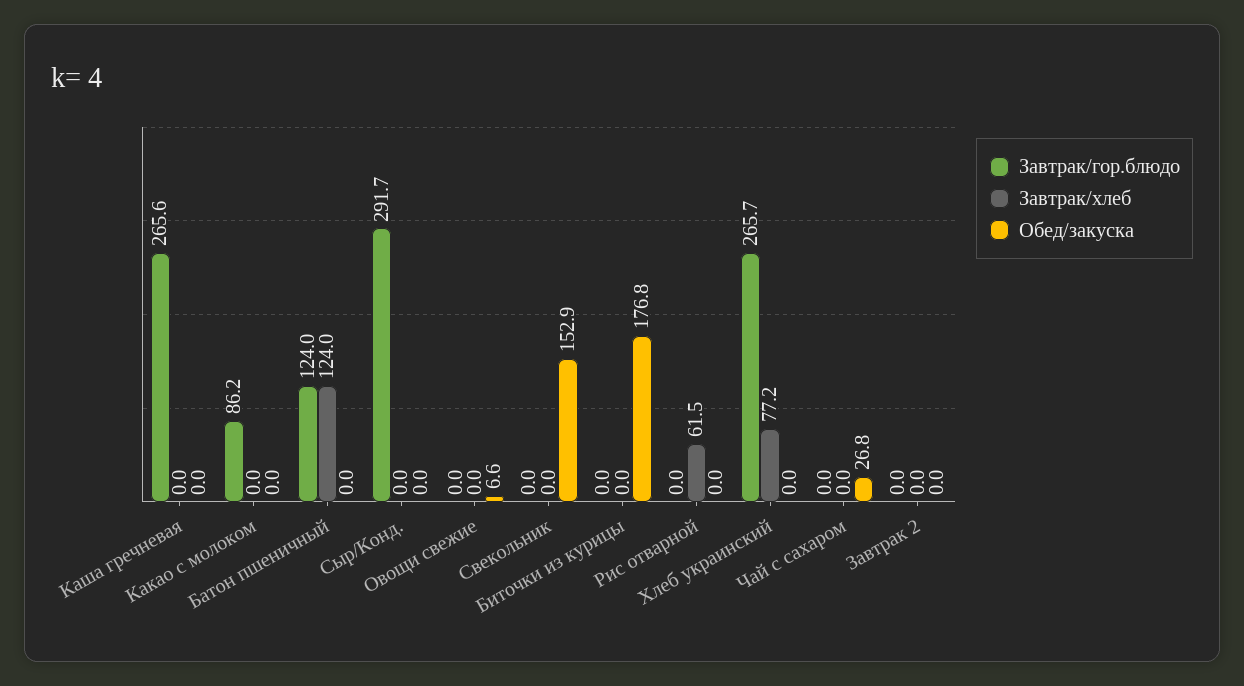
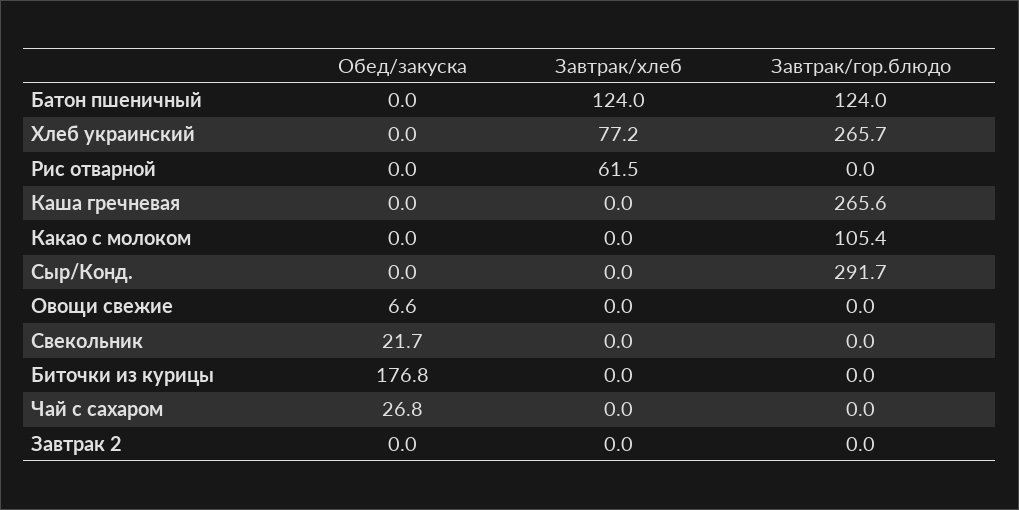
  {
    "Завтрак/гор.блюдо": {
      "Каша гречневая": 265.6,
-     "Какао с молоком": 86.2,
+     "Какао с молоком": 105.4,
      "Батон пшеничный": 124,
      "Сыр/Конд.": 291.7,
      "Овощи свежие": 0,
      "Свекольник": 0,
      "Биточки из курицы": 0,
      "Рис отварной": 0,
      "Хлеб украинский": 265.7,
      "Чай с сахаром": 0,
      "Завтрак 2": 0
    },
    "Завтрак/хлеб": {
      "Каша гречневая": 0,
      "Какао с молоком": 0,
      "Батон пшеничный": 124,
      "Сыр/Конд.": 0,
      "Овощи свежие": 0,
      "Свекольник": 0,
      "Биточки из курицы": 0,
      "Рис отварной": 61.5,
      "Хлеб украинский": 77.2,
      "Чай с сахаром": 0,
      "Завтрак 2": 0
    },
    "Обед/закуска": {
      "Каша гречневая": 0,
      "Какао с молоком": 0,
      "Батон пшеничный": 0,
      "Сыр/Конд.": 0,
      "Овощи свежие": 6.6,
-     "Свекольник": 152.9,
+     "Свекольник": 21.7,
      "Биточки из курицы": 176.8,
      "Рис отварной": 0,
      "Хлеб украинский": 0,
      "Чай с сахаром": 26.8,
      "Завтрак 2": 0
    }
  }

